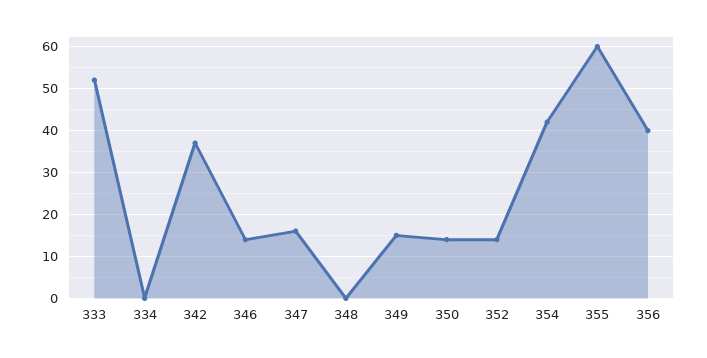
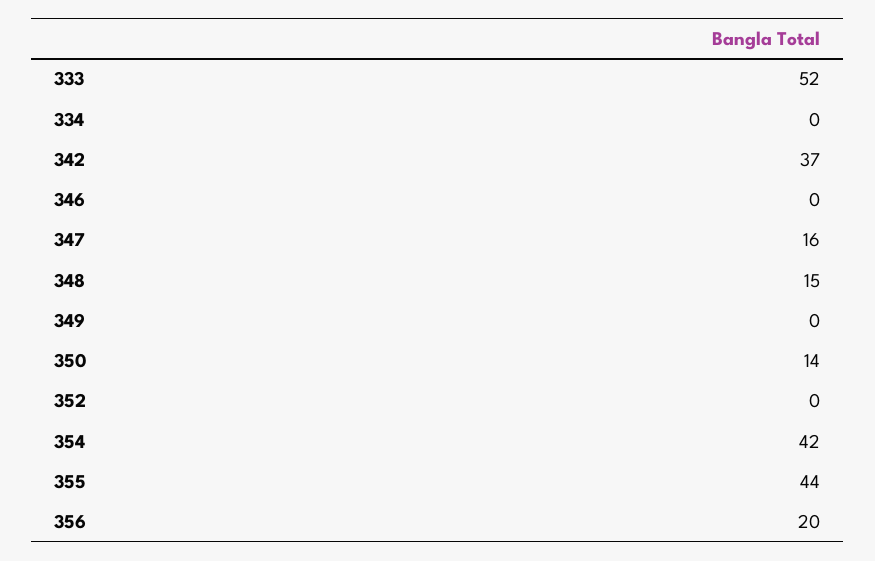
  {
    "333": 52,
    "334": 0,
    "342": 37,
-   "346": 15,
+   "346": 0,
    "347": 16,
-   "348": 0,
+   "348": 15,
-   "349": 15,
+   "349": 0,
    "350": 14,
-   "352": 15,
+   "352": 0,
    "354": 42,
-   "355": 60,
+   "355": 44,
-   "356": 40
+   "356": 20
  }

